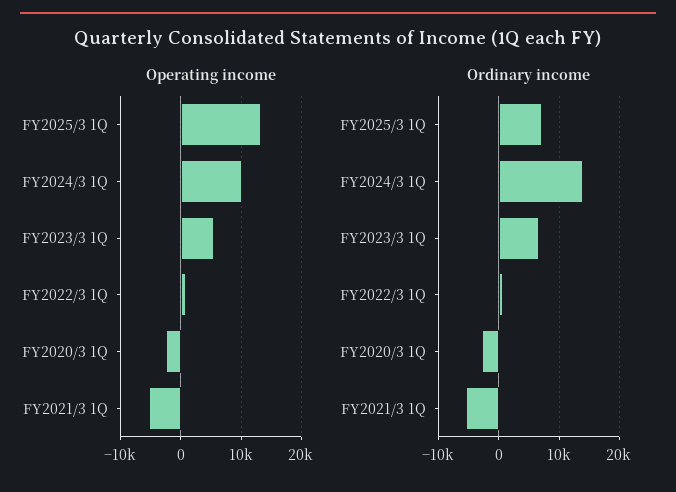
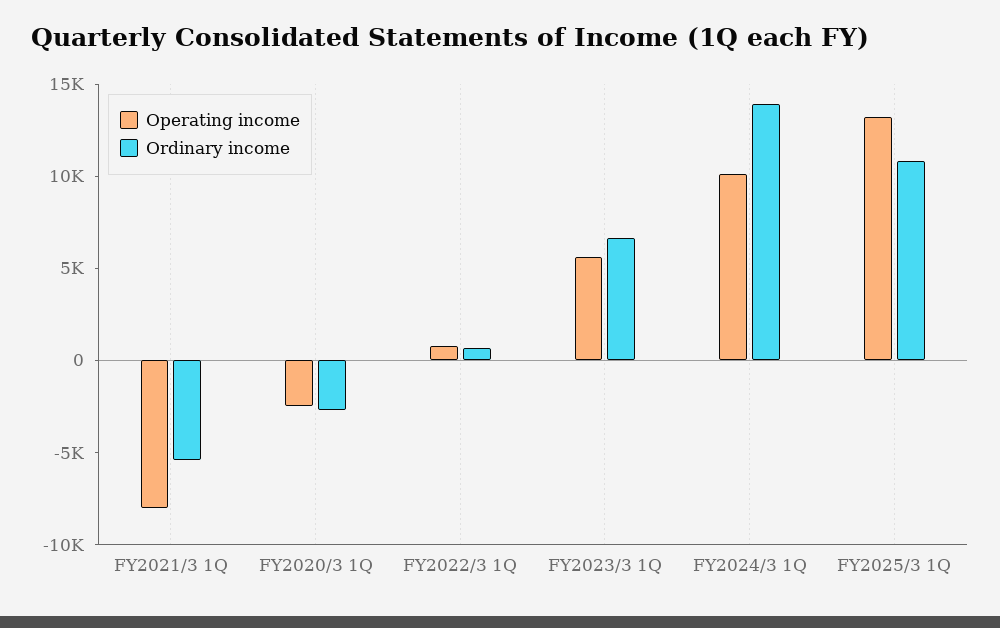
  {
    "Operating income": {
      "FY2025/3 1Q": 13000,
      "FY2024/3 1Q": 10000,
      "FY2023/3 1Q": 6000,
      "FY2022/3 1Q": 1000,
      "FY2020/3 1Q": -2000,
-     "FY2021/3 1Q": -5000
+     "FY2021/3 1Q": -8000
    },
    "Ordinary income": {
-     "FY2025/3 1Q": 7000,
+     "FY2025/3 1Q": 11000,
      "FY2024/3 1Q": 14000,
      "FY2023/3 1Q": 7000,
      "FY2022/3 1Q": 1000,
      "FY2020/3 1Q": -3000,
      "FY2021/3 1Q": -5000
    }
  }

